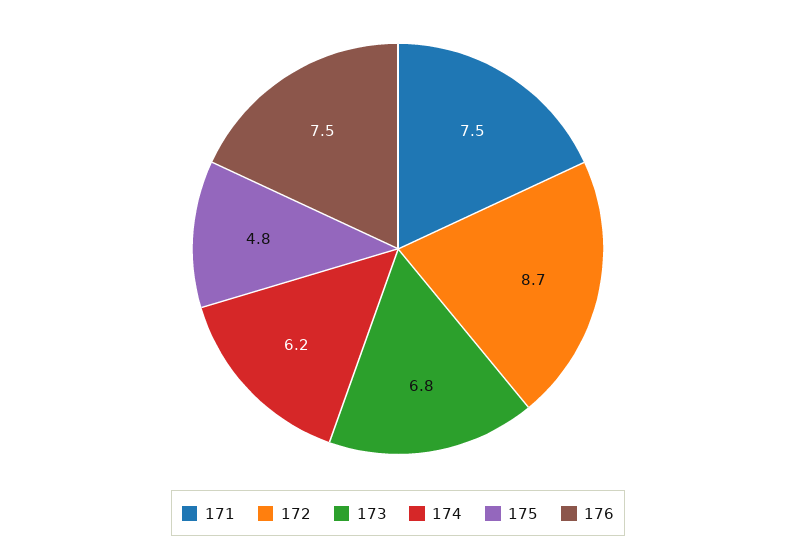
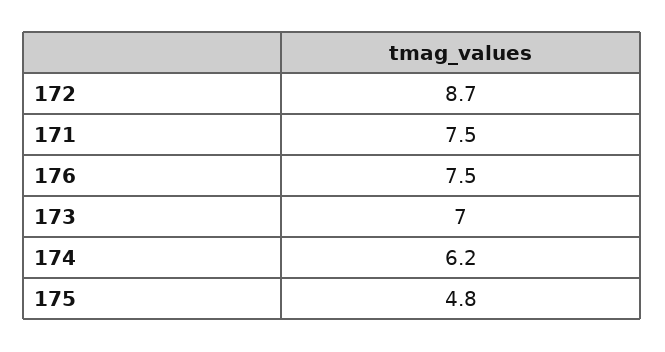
  {
    "171": 7.5,
    "172": 8.7,
-   "173": 6.8,
+   "173": 7,
    "174": 6.2,
    "175": 4.8,
    "176": 7.5
  }

